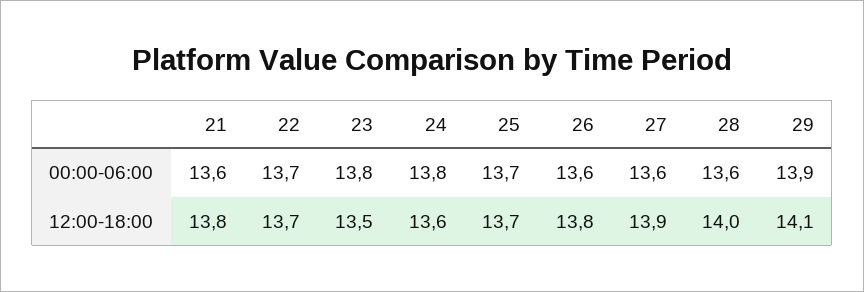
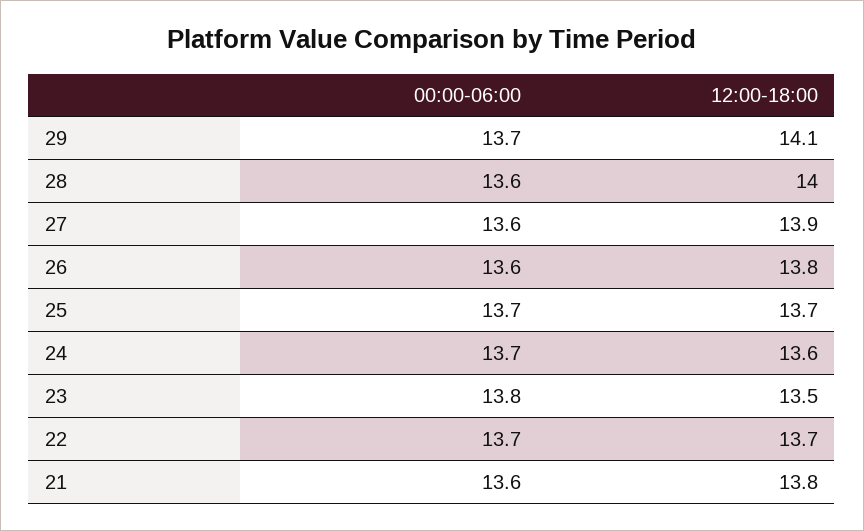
  {
    "21": {
      "00:00-06:00": 13.6,
      "12:00-18:00": 13.8
    },
    "22": {
      "00:00-06:00": 13.7,
      "12:00-18:00": 13.7
    },
    "23": {
      "00:00-06:00": 13.8,
      "12:00-18:00": 13.5
    },
    "24": {
-     "00:00-06:00": 13.8,
+     "00:00-06:00": 13.7,
      "12:00-18:00": 13.6
    },
    "25": {
      "00:00-06:00": 13.7,
      "12:00-18:00": 13.7
    },
    "26": {
      "00:00-06:00": 13.6,
      "12:00-18:00": 13.8
    },
    "27": {
      "00:00-06:00": 13.6,
      "12:00-18:00": 13.9
    },
    "28": {
      "00:00-06:00": 13.6,
      "12:00-18:00": 14
    },
    "29": {
-     "00:00-06:00": 13.9,
+     "00:00-06:00": 13.7,
      "12:00-18:00": 14.1
    }
  }

